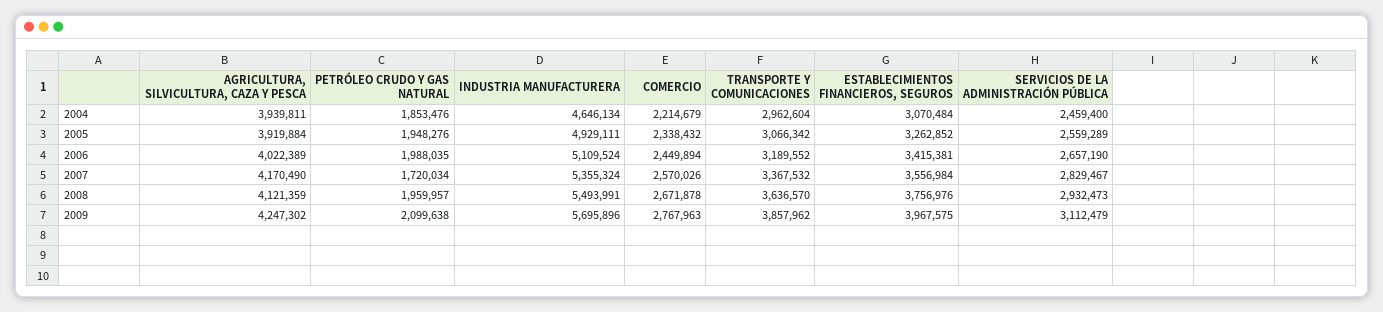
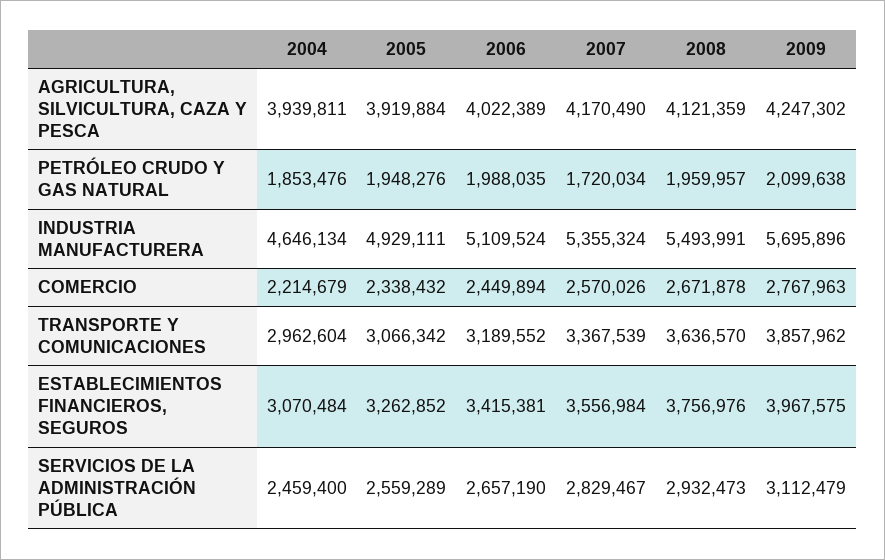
  {
    "AGRICULTURA, SILVICULTURA, CAZA Y PESCA": {
      "2004": 3939811,
      "2005": 3919884,
      "2006": 4022389,
      "2007": 4170490,
      "2008": 4121359,
      "2009": 4247302
    },
    "PETRÓLEO CRUDO Y GAS NATURAL": {
      "2004": 1853476,
      "2005": 1948276,
      "2006": 1988035,
      "2007": 1720034,
      "2008": 1959957,
      "2009": 2099638
    },
    "INDUSTRIA MANUFACTURERA": {
      "2004": 4646134,
      "2005": 4929111,
      "2006": 5109524,
      "2007": 5355324,
      "2008": 5493991,
      "2009": 5695896
    },
    "COMERCIO": {
      "2004": 2214679,
      "2005": 2338432,
      "2006": 2449894,
      "2007": 2570026,
      "2008": 2671878,
      "2009": 2767963
    },
    "TRANSPORTE Y COMUNICACIONES": {
      "2004": 2962604,
      "2005": 3066342,
      "2006": 3189552,
-     "2007": 3367532,
+     "2007": 3367539,
      "2008": 3636570,
      "2009": 3857962
    },
    "ESTABLECIMIENTOS FINANCIEROS, SEGUROS": {
      "2004": 3070484,
      "2005": 3262852,
      "2006": 3415381,
      "2007": 3556984,
      "2008": 3756976,
      "2009": 3967575
    },
    "SERVICIOS DE LA ADMINISTRACIÓN PÚBLICA": {
      "2004": 2459400,
      "2005": 2559289,
      "2006": 2657190,
      "2007": 2829467,
      "2008": 2932473,
      "2009": 3112479
    }
  }

